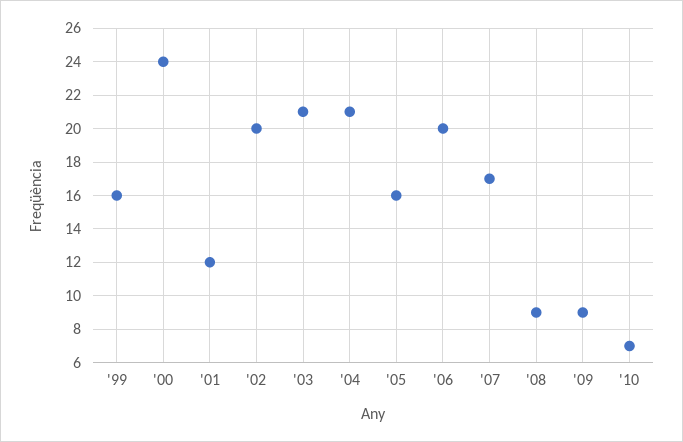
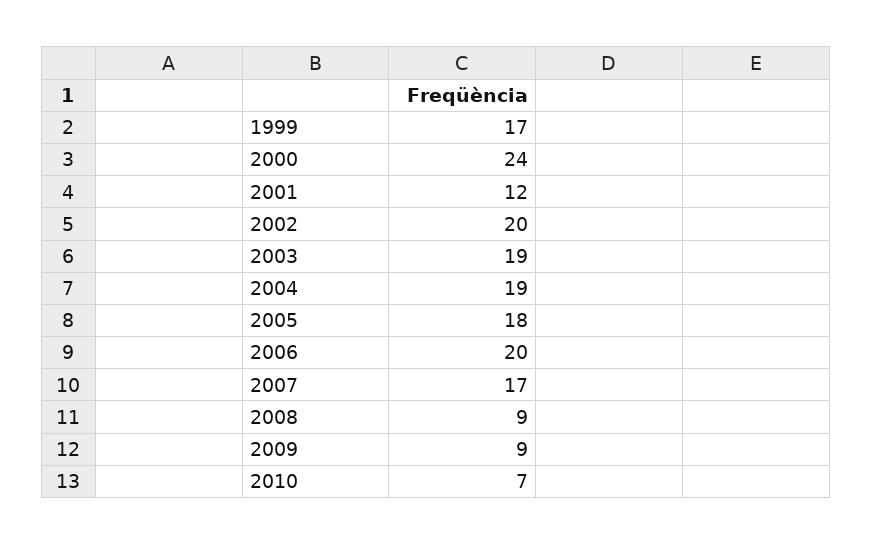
  {
-   "'99": 16,
+   "'99": 17,
    "'00": 24,
    "'01": 12,
    "'02": 20,
-   "'03": 21,
+   "'03": 19,
-   "'04": 21,
+   "'04": 19,
-   "'05": 16,
+   "'05": 18,
    "'06": 20,
    "'07": 17,
    "'08": 9,
    "'09": 9,
    "'10": 7
  }

